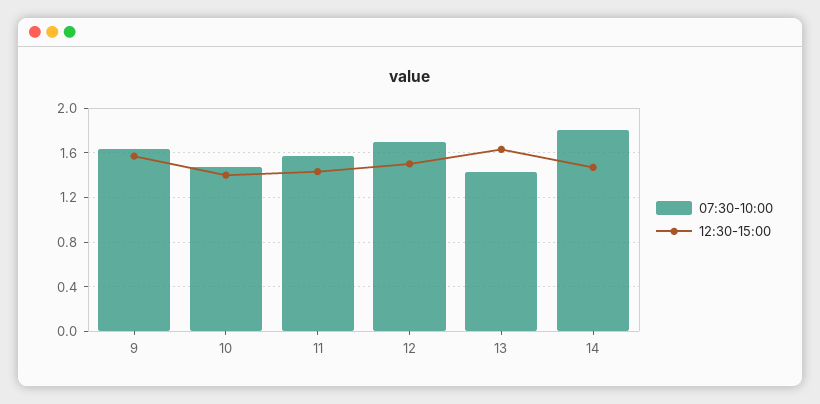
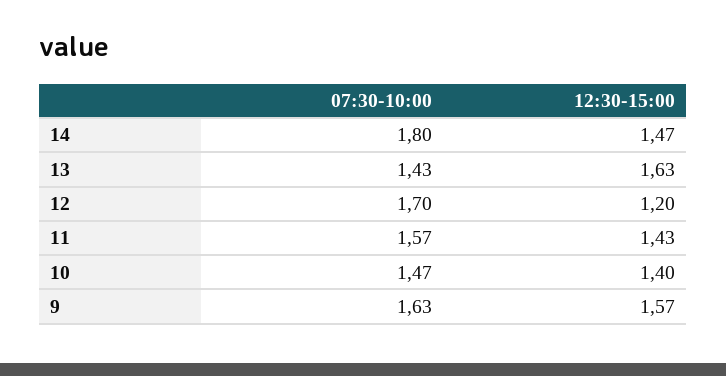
  {
    "07:30-10:00": {
      "9": 1.63,
      "10": 1.47,
      "11": 1.57,
      "12": 1.7,
      "13": 1.43,
      "14": 1.8
    },
    "12:30-15:00": {
      "9": 1.57,
      "10": 1.4,
      "11": 1.43,
-     "12": 1.5,
+     "12": 1.2,
      "13": 1.63,
      "14": 1.47
    }
  }

